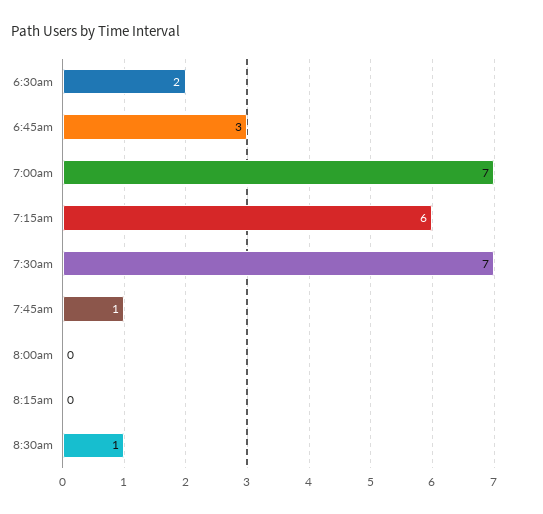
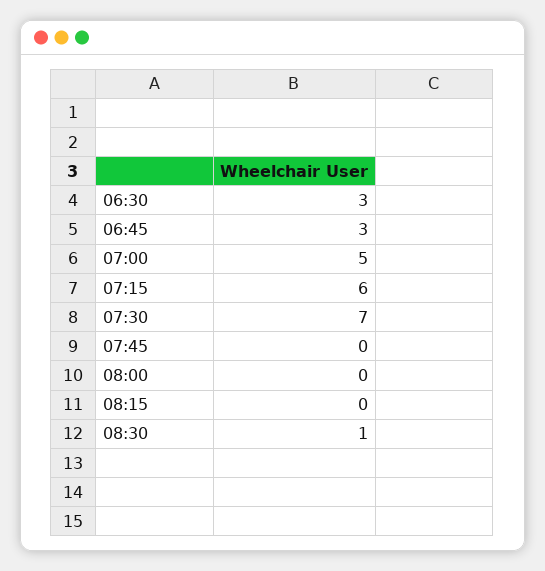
  {
-   "6:30am": 2,
+   "6:30am": 3,
    "6:45am": 3,
-   "7:00am": 7,
+   "7:00am": 5,
    "7:15am": 6,
    "7:30am": 7,
-   "7:45am": 1,
+   "7:45am": 0,
    "8:00am": 0,
    "8:15am": 0,
    "8:30am": 1
  }

